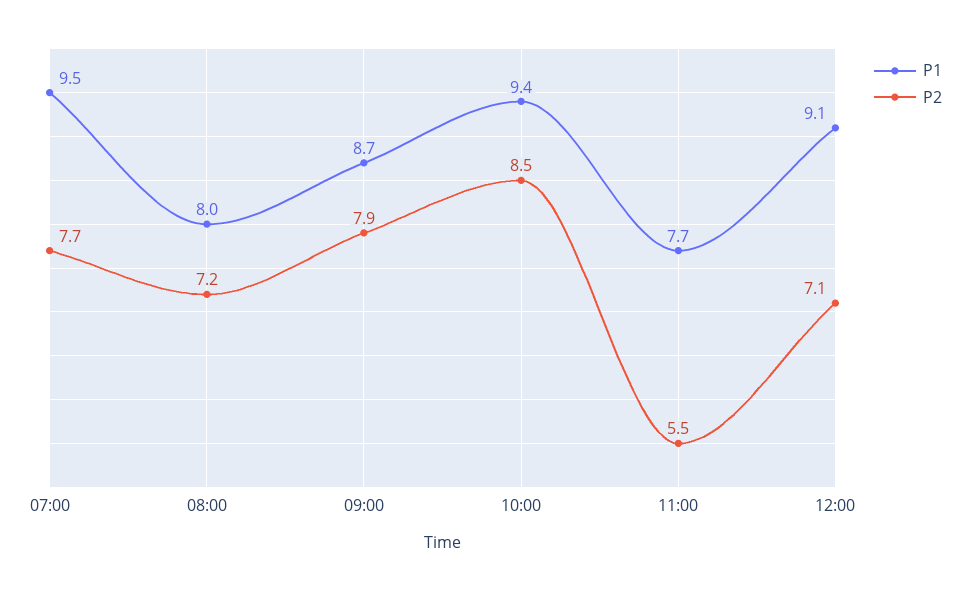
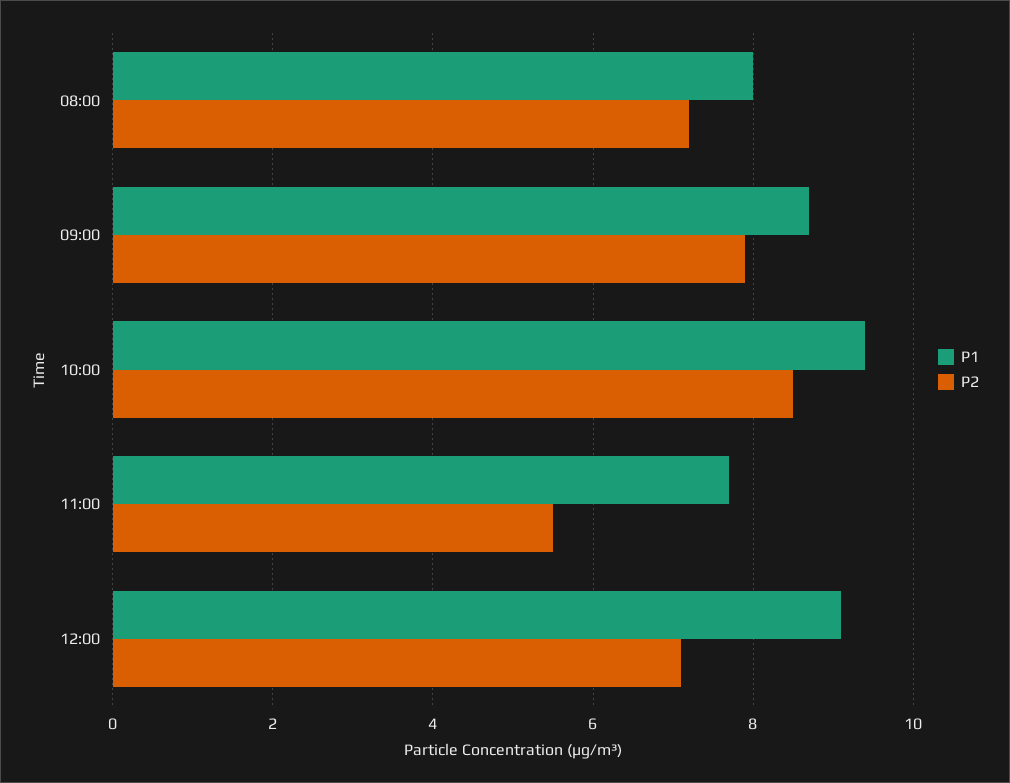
  {
    "P1": {
-     "07:00": 9.5,
      "08:00": 8,
      "09:00": 8.7,
      "10:00": 9.4,
      "11:00": 7.7,
      "12:00": 9.1
    },
    "P2": {
-     "07:00": 7.7,
      "08:00": 7.2,
      "09:00": 7.9,
      "10:00": 8.5,
      "11:00": 5.5,
      "12:00": 7.1
    }
  }

